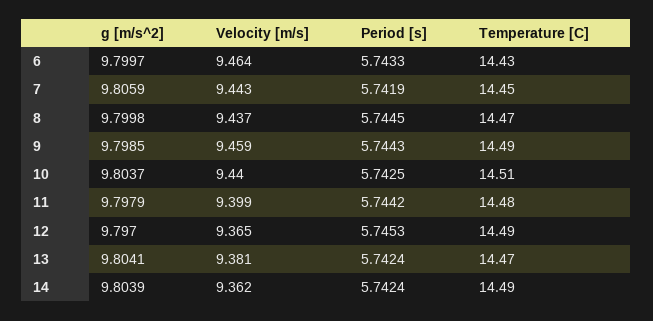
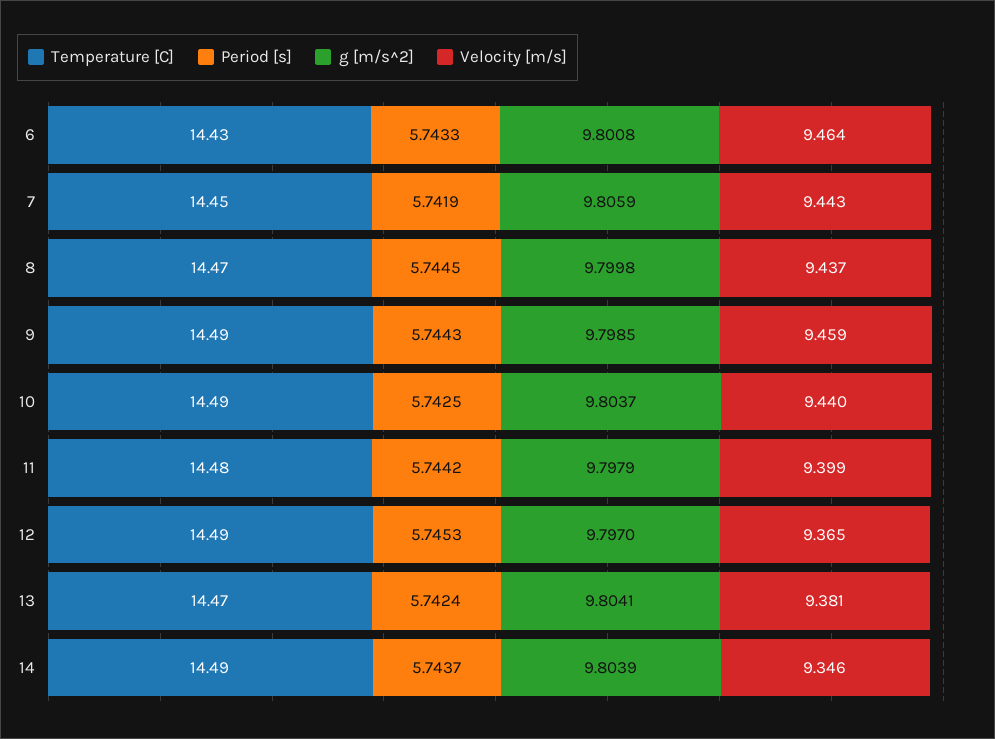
  {
    "g [m/s^2]": {
-     "6": 9.7997,
+     "6": 9.8008,
      "7": 9.8059,
      "8": 9.7998,
      "9": 9.7985,
      "10": 9.8037,
      "11": 9.7979,
      "12": 9.797,
      "13": 9.8041,
      "14": 9.8039
    },
    "Velocity [m/s]": {
      "6": 9.464,
      "7": 9.443,
      "8": 9.437,
      "9": 9.459,
      "10": 9.44,
      "11": 9.399,
      "12": 9.365,
      "13": 9.381,
-     "14": 9.362
+     "14": 9.346
    },
    "Period [s]": {
      "6": 5.7433,
      "7": 5.7419,
      "8": 5.7445,
      "9": 5.7443,
      "10": 5.7425,
      "11": 5.7442,
      "12": 5.7453,
      "13": 5.7424,
-     "14": 5.7424
+     "14": 5.7437
    },
    "Temperature [C]": {
      "6": 14.43,
      "7": 14.45,
      "8": 14.47,
      "9": 14.49,
-     "10": 14.51,
+     "10": 14.49,
      "11": 14.48,
      "12": 14.49,
      "13": 14.47,
      "14": 14.49
    }
  }

